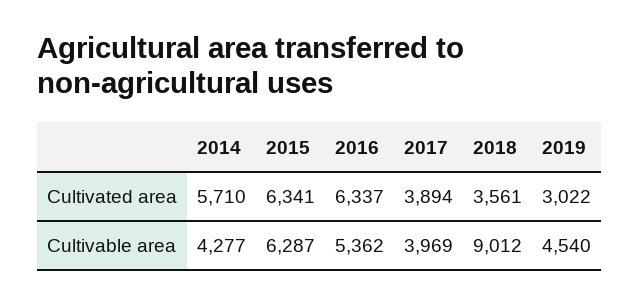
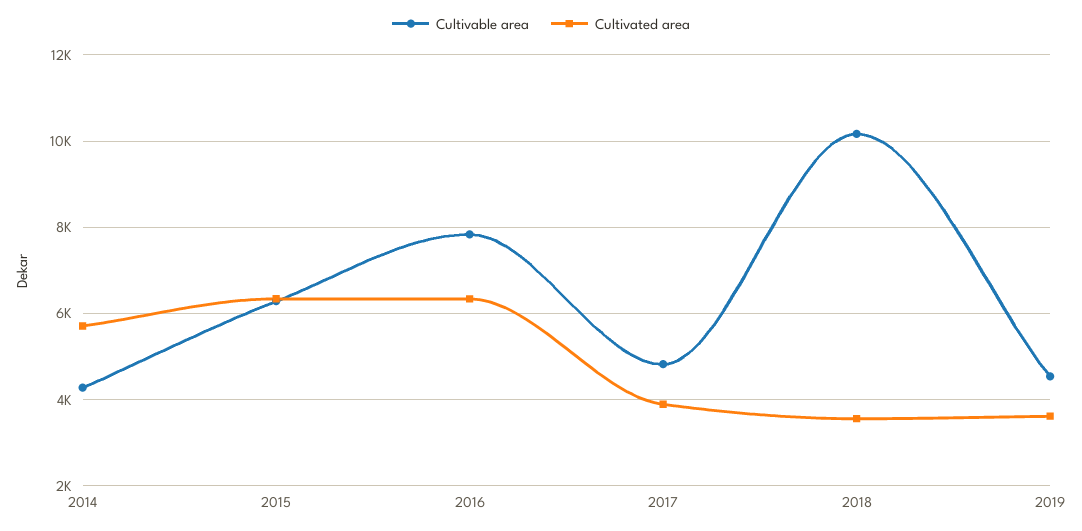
  {
    "Cultivated area": {
      "2014": 5710,
      "2015": 6341,
      "2016": 6337,
      "2017": 3894,
      "2018": 3561,
-     "2019": 3022
+     "2019": 3600
    },
    "Cultivable area": {
      "2014": 4277,
      "2015": 6287,
-     "2016": 5362,
+     "2016": 7800,
-     "2017": 3969,
+     "2017": 4800,
-     "2018": 9012,
+     "2018": 10200,
      "2019": 4540
    }
  }

